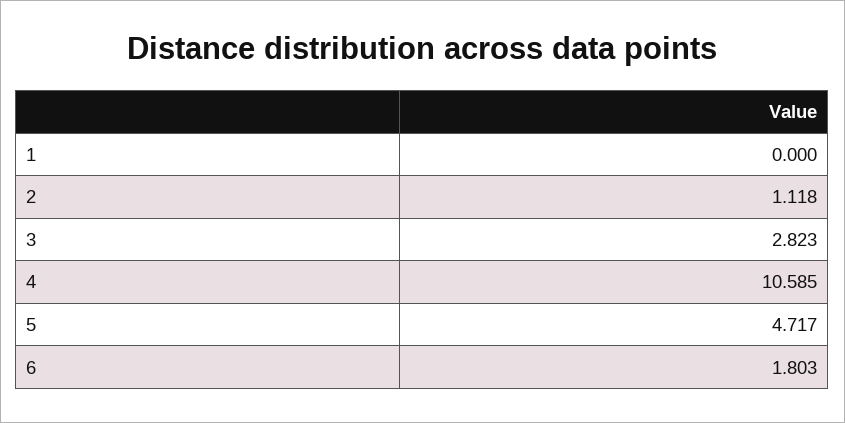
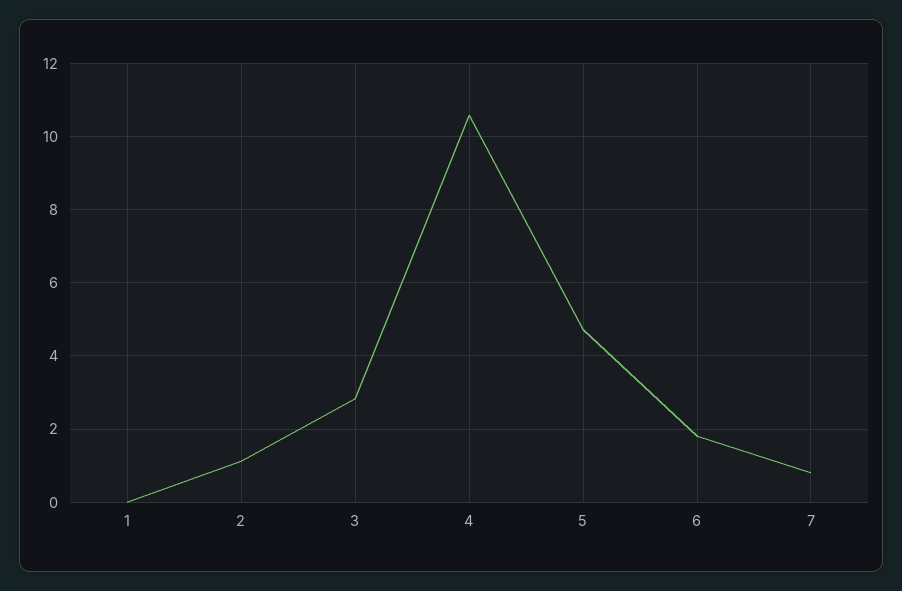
  {
    "1": 0,
    "2": 1.118,
    "3": 2.823,
    "4": 10.585,
    "5": 4.717,
-   "6": 1.803
+   "6": 1.803,
+   "7": 0.8
  }

